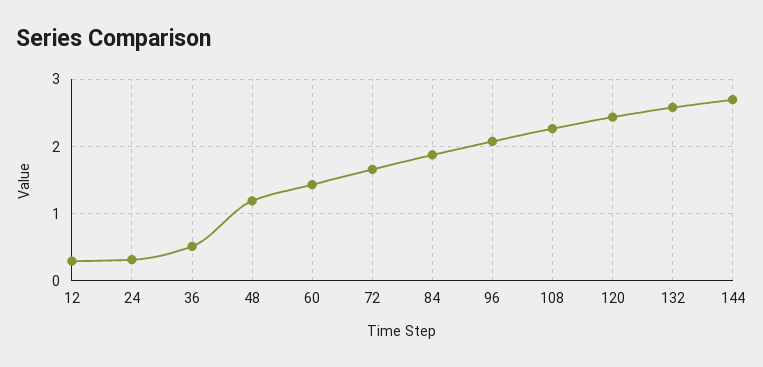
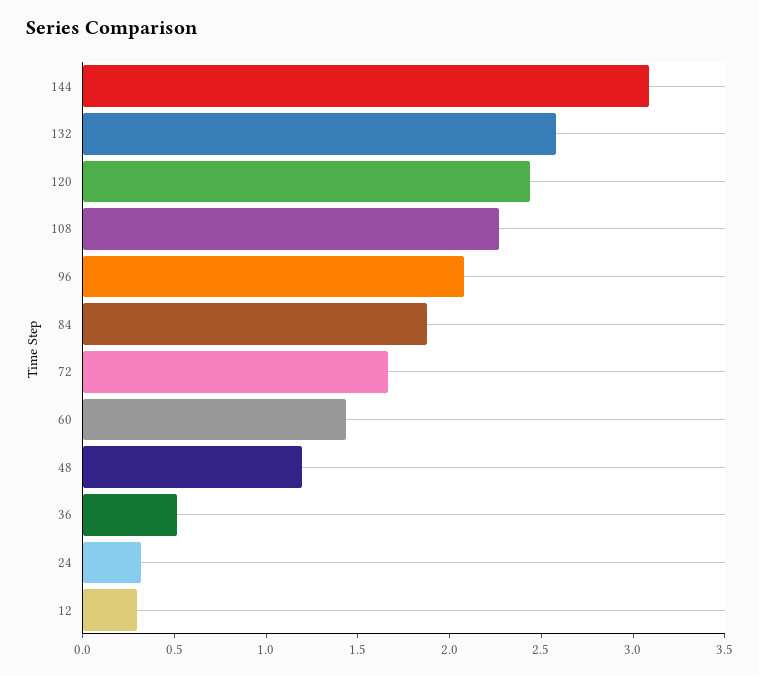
  {
    "12": 0.3,
    "24": 0.3,
    "36": 0.5,
    "48": 1.2,
    "60": 1.4,
    "72": 1.7,
    "84": 1.9,
    "96": 2.1,
    "108": 2.3,
    "120": 2.4,
    "132": 2.6,
-   "144": 2.7
+   "144": 3.1
  }

